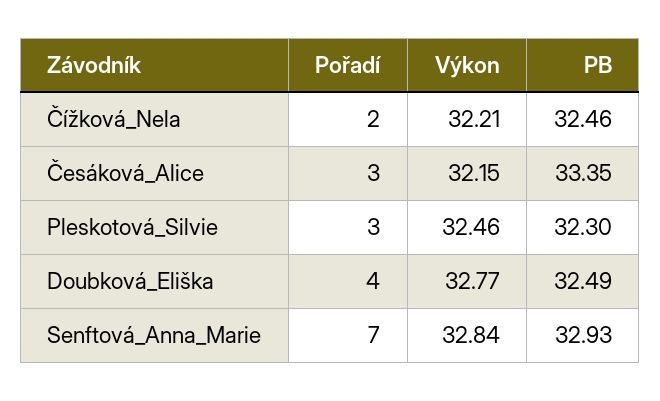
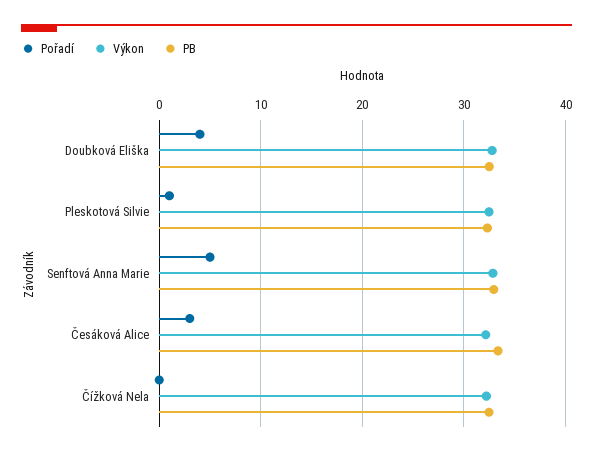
  {
    "Pořadí": {
-     "Čížková_Nela": 2,
+     "Čížková_Nela": 0,
      "Česáková_Alice": 3,
-     "Pleskotová_Silvie": 3,
+     "Pleskotová_Silvie": 1,
      "Doubková_Eliška": 4,
-     "Senftová_Anna_Marie": 7
+     "Senftová_Anna_Marie": 5
    },
    "Výkon": {
      "Čížková_Nela": 32.21,
      "Česáková_Alice": 32.15,
      "Pleskotová_Silvie": 32.46,
      "Doubková_Eliška": 32.77,
      "Senftová_Anna_Marie": 32.84
    },
    "PB": {
      "Čížková_Nela": 32.46,
      "Česáková_Alice": 33.35,
      "Pleskotová_Silvie": 32.3,
      "Doubková_Eliška": 32.49,
      "Senftová_Anna_Marie": 32.93
    }
  }

